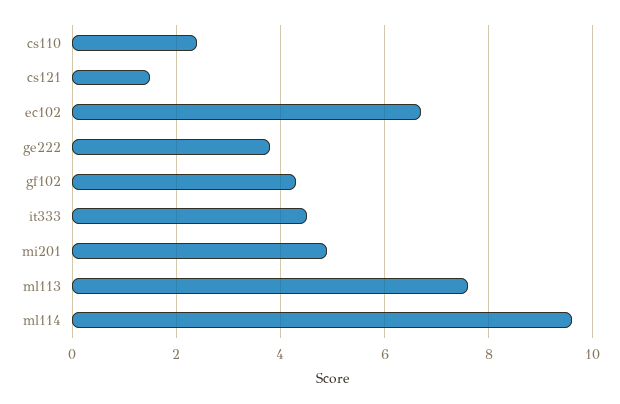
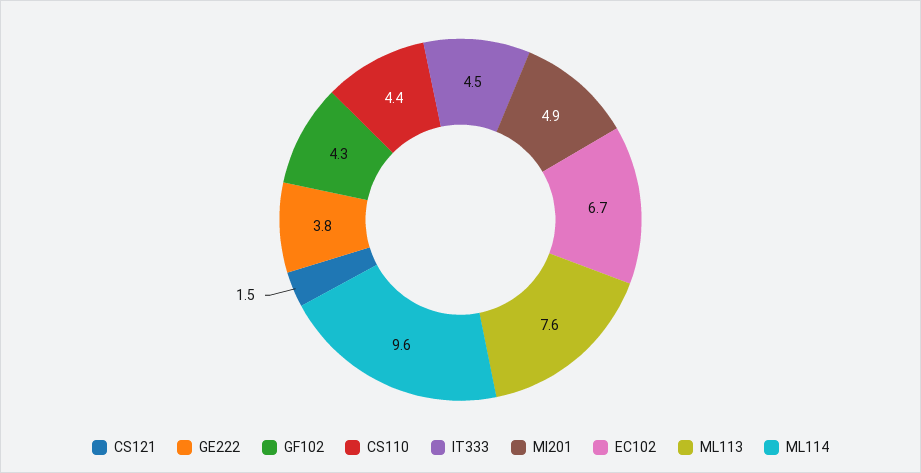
  {
-   "cs110": 2.5,
+   "cs110": 4.4,
    "cs121": 1.5,
    "ec102": 6.7,
    "ge222": 3.8,
    "gf102": 4.3,
    "it333": 4.5,
    "mi201": 4.9,
    "ml113": 7.6,
    "ml114": 9.6
  }

